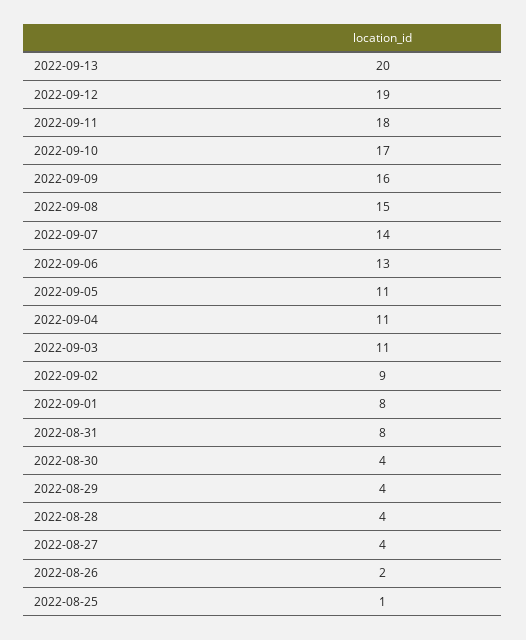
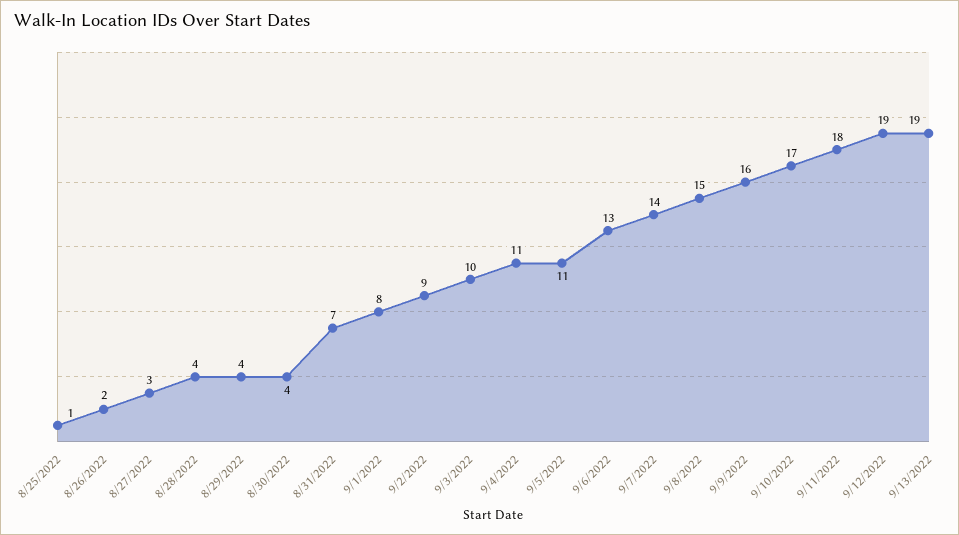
  {
-   "2022-09-13": 20,
+   "2022-09-13": 19,
    "2022-09-12": 19,
    "2022-09-11": 18,
    "2022-09-10": 17,
    "2022-09-09": 16,
    "2022-09-08": 15,
    "2022-09-07": 14,
    "2022-09-06": 13,
    "2022-09-05": 11,
    "2022-09-04": 11,
-   "2022-09-03": 11,
+   "2022-09-03": 10,
    "2022-09-02": 9,
    "2022-09-01": 8,
-   "2022-08-31": 8,
+   "2022-08-31": 7,
    "2022-08-30": 4,
    "2022-08-29": 4,
    "2022-08-28": 4,
-   "2022-08-27": 4,
+   "2022-08-27": 3,
    "2022-08-26": 2,
    "2022-08-25": 1
  }

